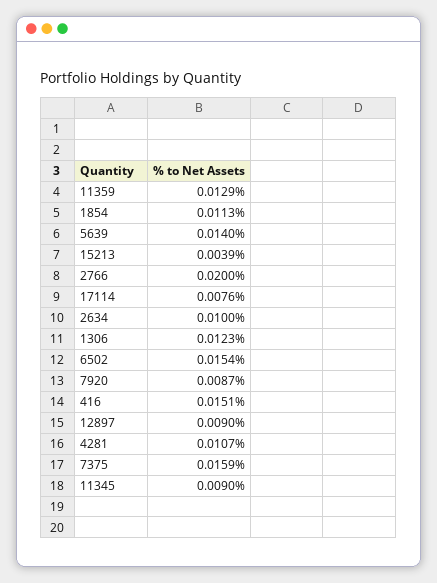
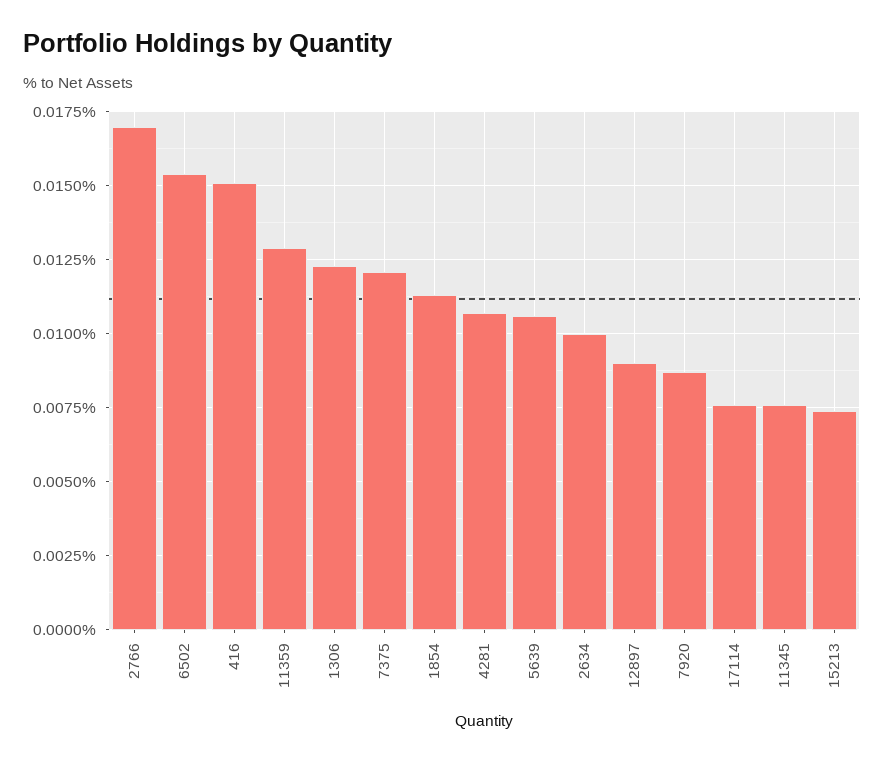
  {
    "11359": 0.0129,
    "1854": 0.0113,
-   "5639": 0.014,
+   "5639": 0.0105,
-   "15213": 0.0039,
+   "15213": 0.0075,
-   "2766": 0.02,
+   "2766": 0.017,
    "17114": 0.0076,
    "2634": 0.01,
    "1306": 0.0123,
    "6502": 0.0154,
    "7920": 0.0087,
    "416": 0.0151,
    "12897": 0.009,
    "4281": 0.0107,
-   "7375": 0.0159,
+   "7375": 0.012,
-   "11345": 0.009
+   "11345": 0.0075
  }

